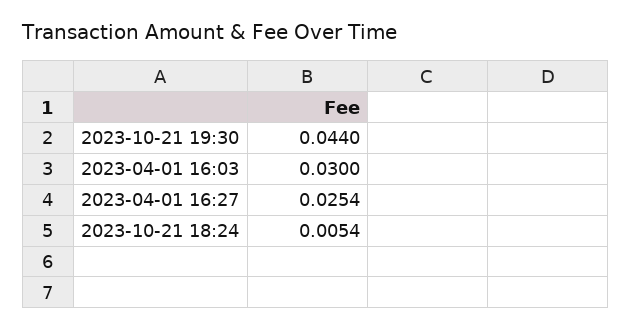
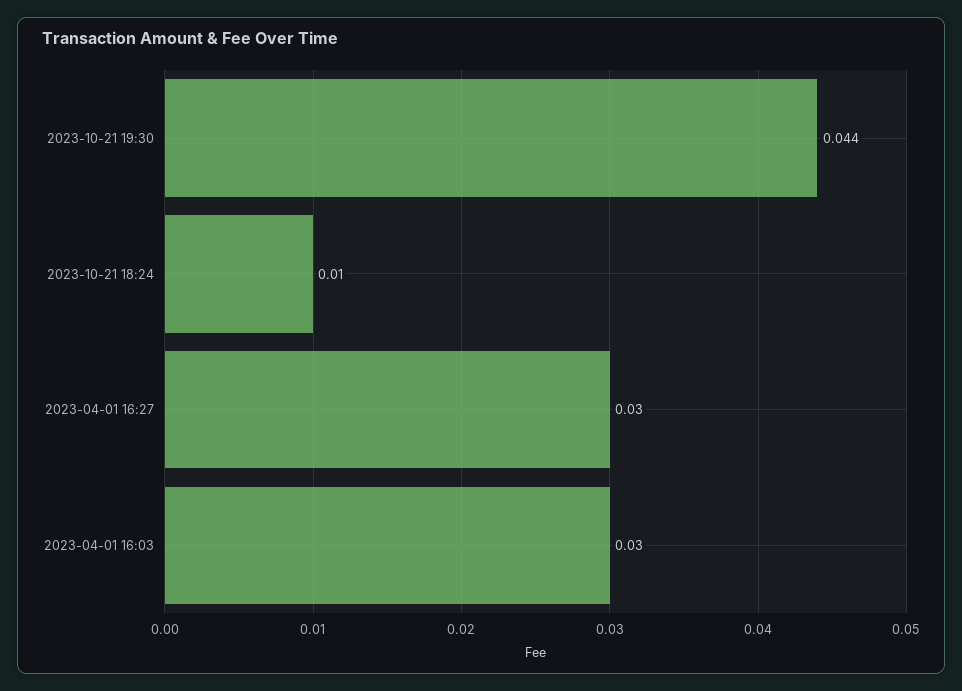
  {
    "2023-10-21 19:30": 0.044,
    "2023-04-01 16:03": 0.03,
-   "2023-04-01 16:27": 0.0254,
+   "2023-04-01 16:27": 0.03,
-   "2023-10-21 18:24": 0.0054
+   "2023-10-21 18:24": 0.01
  }

